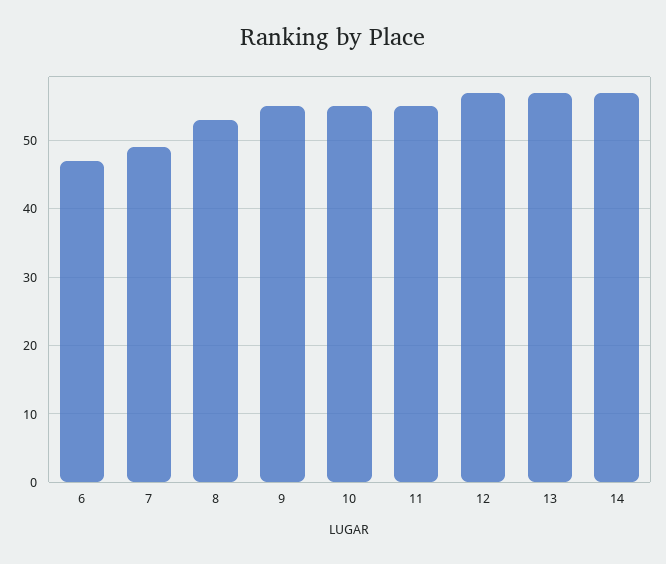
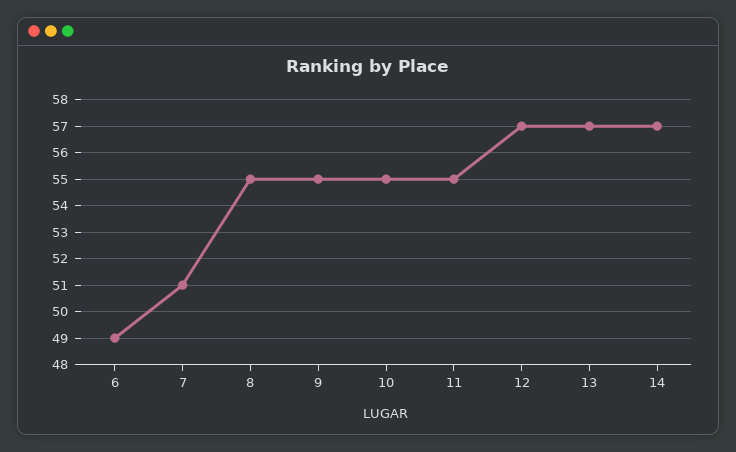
  {
-   "6": 47,
+   "6": 49,
-   "7": 49,
+   "7": 51,
-   "8": 53,
+   "8": 55,
    "9": 55,
    "10": 55,
    "11": 55,
    "12": 57,
    "13": 57,
    "14": 57
  }

